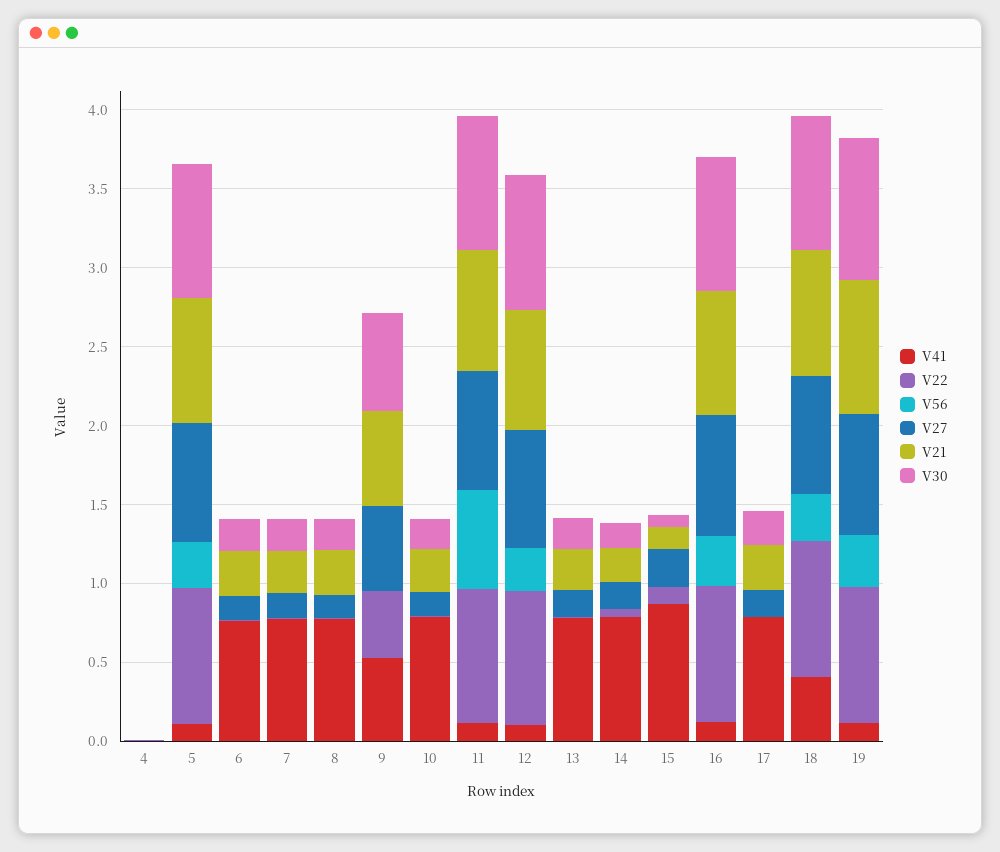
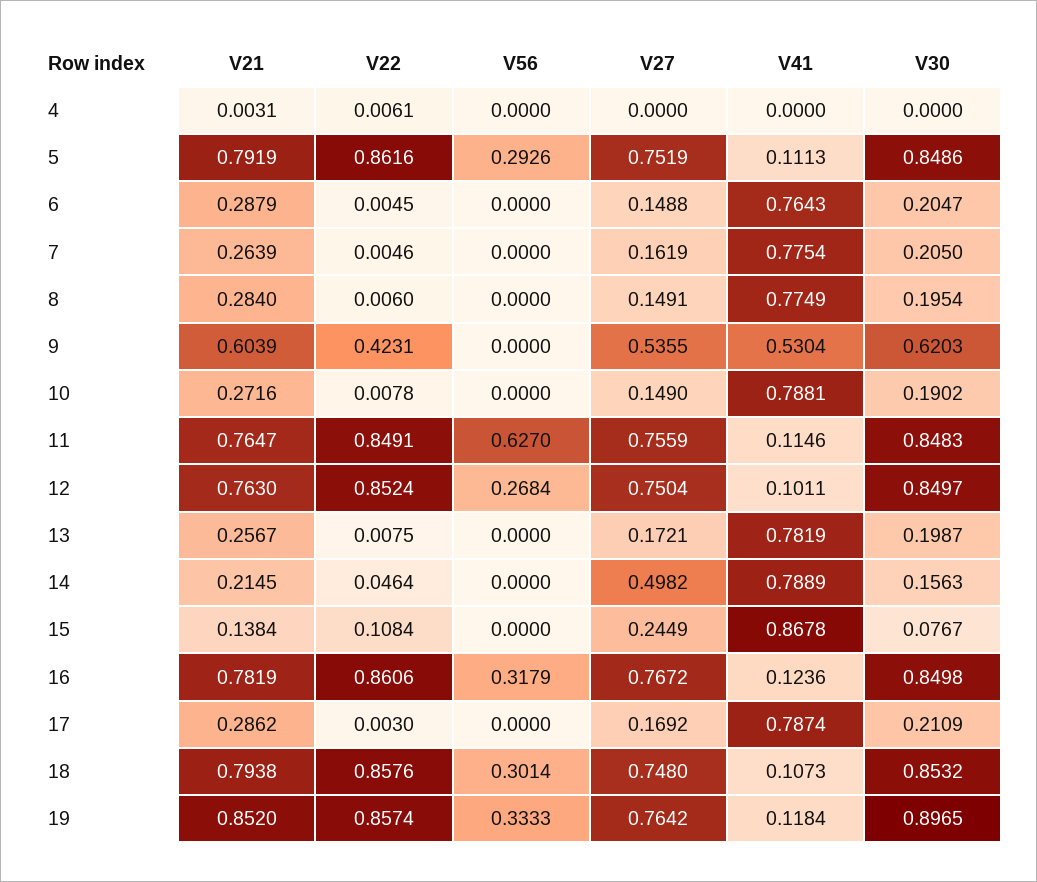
  {
    "V41": {
      "4": 0,
      "5": 0.1113,
      "6": 0.7643,
      "7": 0.7754,
      "8": 0.7749,
      "9": 0.5304,
      "10": 0.7881,
      "11": 0.1146,
      "12": 0.1011,
      "13": 0.7819,
      "14": 0.7889,
      "15": 0.8678,
      "16": 0.1236,
      "17": 0.7874,
-     "18": 0.4,
+     "18": 0.1073,
      "19": 0.1184
    },
    "V22": {
      "4": 0.0061,
      "5": 0.8616,
      "6": 0.0045,
      "7": 0.0046,
      "8": 0.006,
      "9": 0.4231,
      "10": 0.0078,
      "11": 0.8491,
      "12": 0.8524,
      "13": 0.0075,
      "14": 0.0464,
      "15": 0.1084,
      "16": 0.8606,
      "17": 0.003,
      "18": 0.8576,
      "19": 0.8574
    },
    "V56": {
      "4": 0,
      "5": 0.2926,
      "6": 0,
      "7": 0,
      "8": 0,
      "9": 0,
      "10": 0,
      "11": 0.627,
      "12": 0.2684,
      "13": 0,
      "14": 0,
      "15": 0,
      "16": 0.3179,
      "17": 0,
      "18": 0.3014,
      "19": 0.3333
    },
    "V27": {
      "4": 0,
      "5": 0.7519,
      "6": 0.1488,
      "7": 0.1619,
      "8": 0.1491,
      "9": 0.5355,
      "10": 0.149,
      "11": 0.7559,
      "12": 0.7504,
      "13": 0.1721,
-     "14": 0.2,
+     "14": 0.4982,
      "15": 0.2449,
      "16": 0.7672,
      "17": 0.1692,
      "18": 0.748,
      "19": 0.7642
    },
    "V21": {
      "4": 0.0031,
      "5": 0.7919,
      "6": 0.2879,
      "7": 0.2639,
      "8": 0.284,
      "9": 0.6039,
      "10": 0.2716,
      "11": 0.7647,
      "12": 0.763,
      "13": 0.2567,
      "14": 0.2145,
      "15": 0.1384,
      "16": 0.7819,
      "17": 0.2862,
      "18": 0.7938,
      "19": 0.852
    },
    "V30": {
      "4": 0,
      "5": 0.8486,
      "6": 0.2047,
      "7": 0.205,
      "8": 0.1954,
      "9": 0.6203,
      "10": 0.1902,
      "11": 0.8483,
      "12": 0.8497,
      "13": 0.1987,
      "14": 0.1563,
      "15": 0.0767,
      "16": 0.8498,
      "17": 0.2109,
      "18": 0.8532,
      "19": 0.8965
    }
  }

